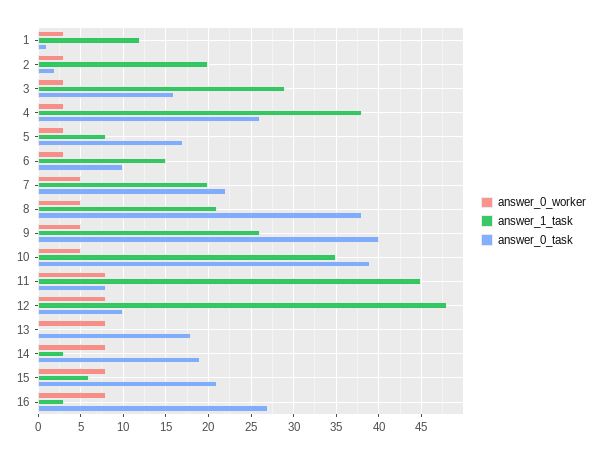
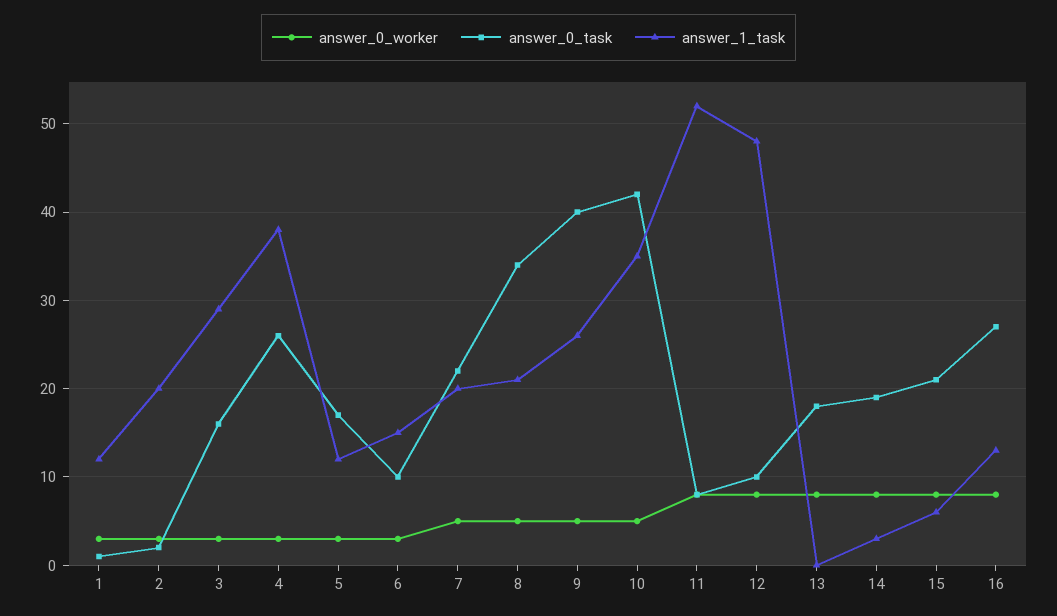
  {
    "answer_0_worker": {
      "1": 3,
      "2": 3,
      "3": 3,
      "4": 3,
      "5": 3,
      "6": 3,
      "7": 5,
      "8": 5,
      "9": 5,
      "10": 5,
      "11": 8,
      "12": 8,
      "13": 8,
      "14": 8,
      "15": 8,
      "16": 8
    },
    "answer_1_task": {
      "1": 12,
      "2": 20,
      "3": 29,
      "4": 38,
-     "5": 8,
+     "5": 12,
      "6": 15,
      "7": 20,
      "8": 21,
      "9": 26,
      "10": 35,
-     "11": 45,
+     "11": 52,
      "12": 48,
      "13": 0,
      "14": 3,
      "15": 6,
-     "16": 3
+     "16": 13
    },
    "answer_0_task": {
      "1": 1,
      "2": 2,
      "3": 16,
      "4": 26,
      "5": 17,
      "6": 10,
      "7": 22,
-     "8": 38,
+     "8": 34,
      "9": 40,
-     "10": 39,
+     "10": 42,
      "11": 8,
      "12": 10,
      "13": 18,
      "14": 19,
      "15": 21,
      "16": 27
    }
  }

